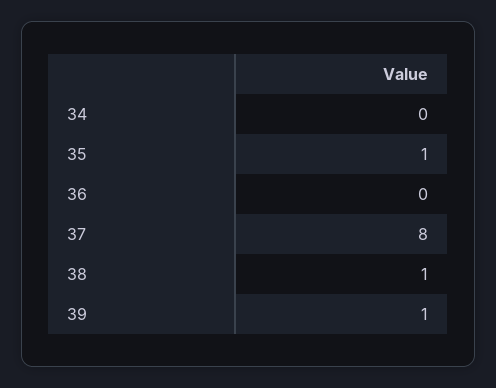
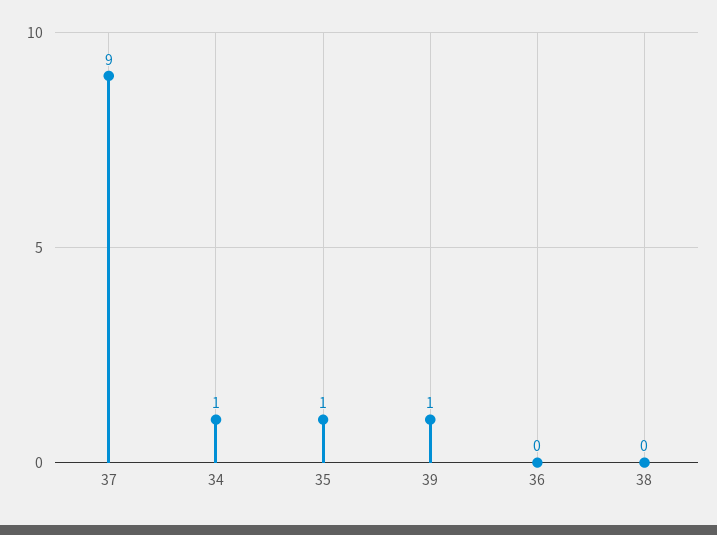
  {
-   "34": 0,
+   "34": 1,
    "35": 1,
    "36": 0,
-   "37": 8,
+   "37": 9,
-   "38": 1,
+   "38": 0,
    "39": 1
  }

